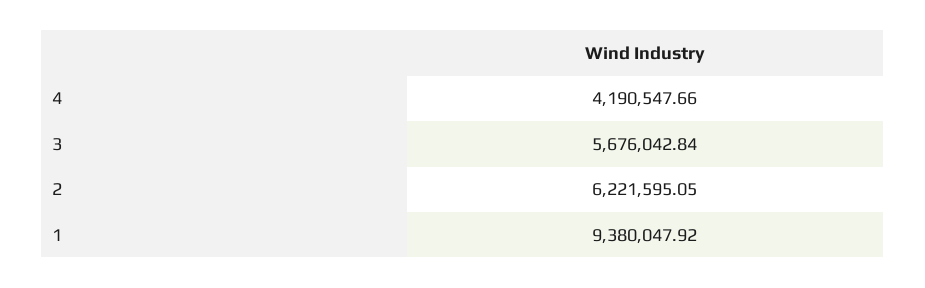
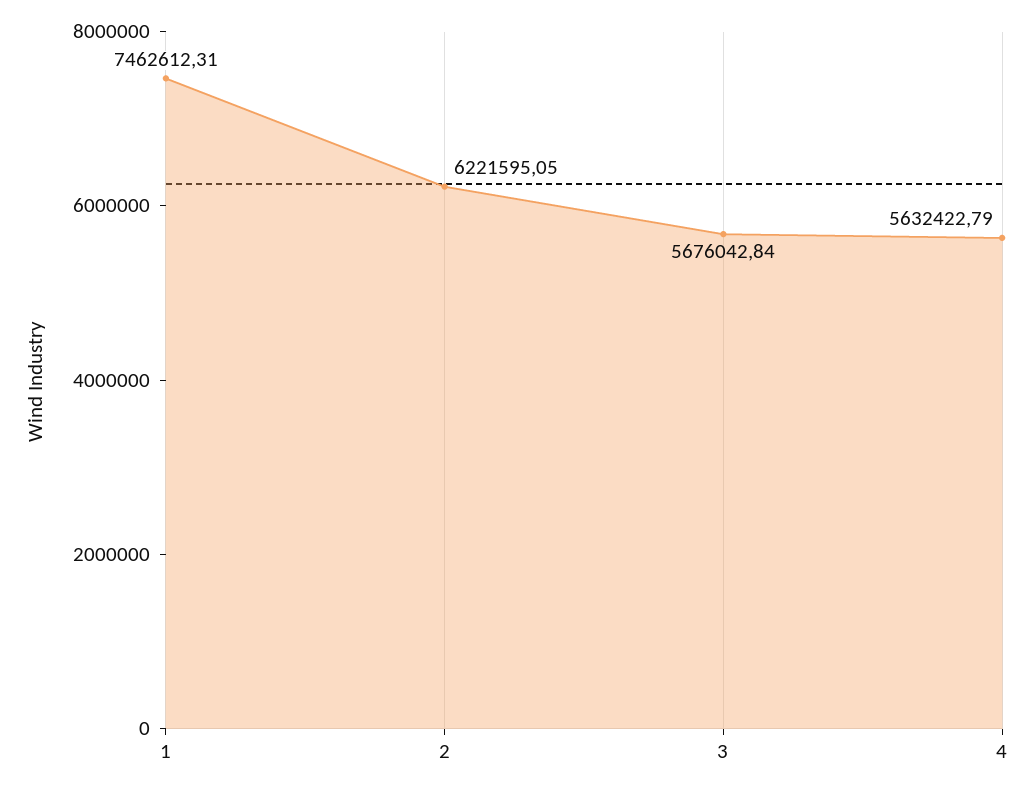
  {
-   "4": 4190547.66,
+   "4": 5632422.79,
    "3": 5676042.84,
    "2": 6221595.05,
-   "1": 9380047.92
+   "1": 7462612.31
  }

